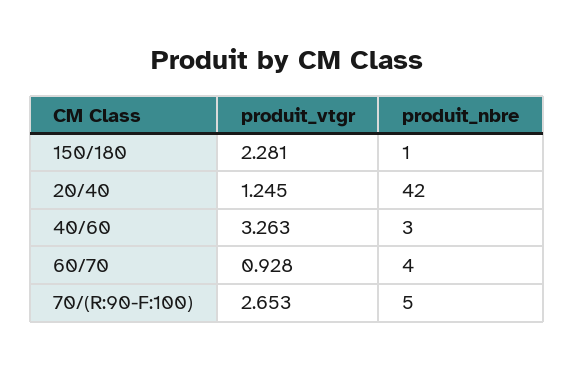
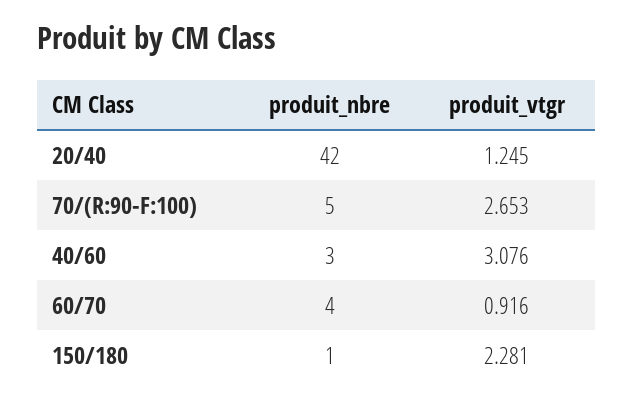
  {
    "produit_vtgr": {
      "150/180": 2.281,
      "20/40": 1.245,
-     "40/60": 3.263,
+     "40/60": 3.076,
-     "60/70": 0.928,
+     "60/70": 0.916,
      "70/(R:90-F:100)": 2.653
    },
    "produit_nbre": {
      "150/180": 1,
      "20/40": 42,
      "40/60": 3,
      "60/70": 4,
      "70/(R:90-F:100)": 5
    }
  }

